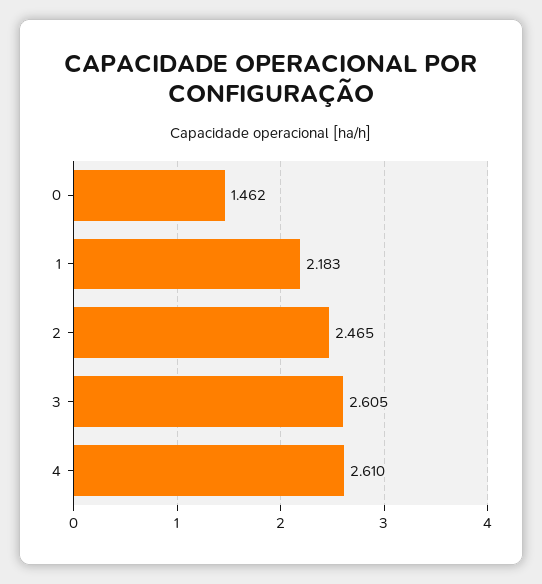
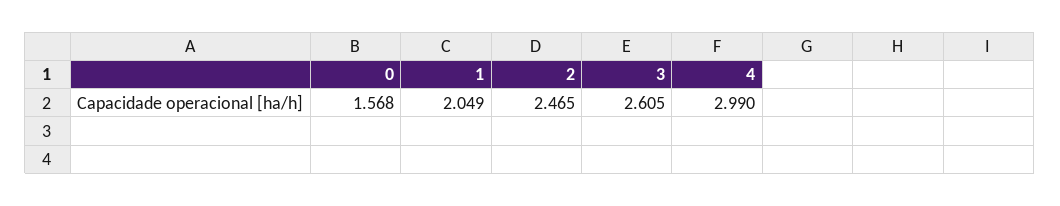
  {
-   "0": 1.462,
+   "0": 1.568,
-   "1": 2.183,
+   "1": 2.049,
    "2": 2.465,
    "3": 2.605,
-   "4": 2.61
+   "4": 2.99
  }

